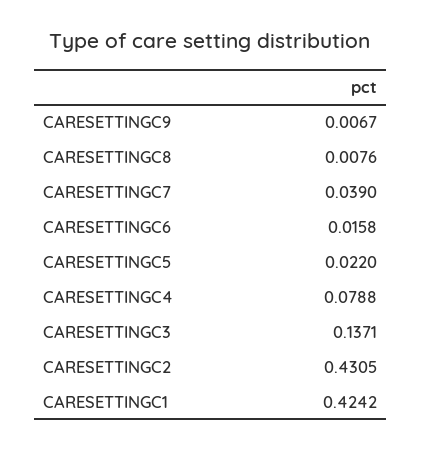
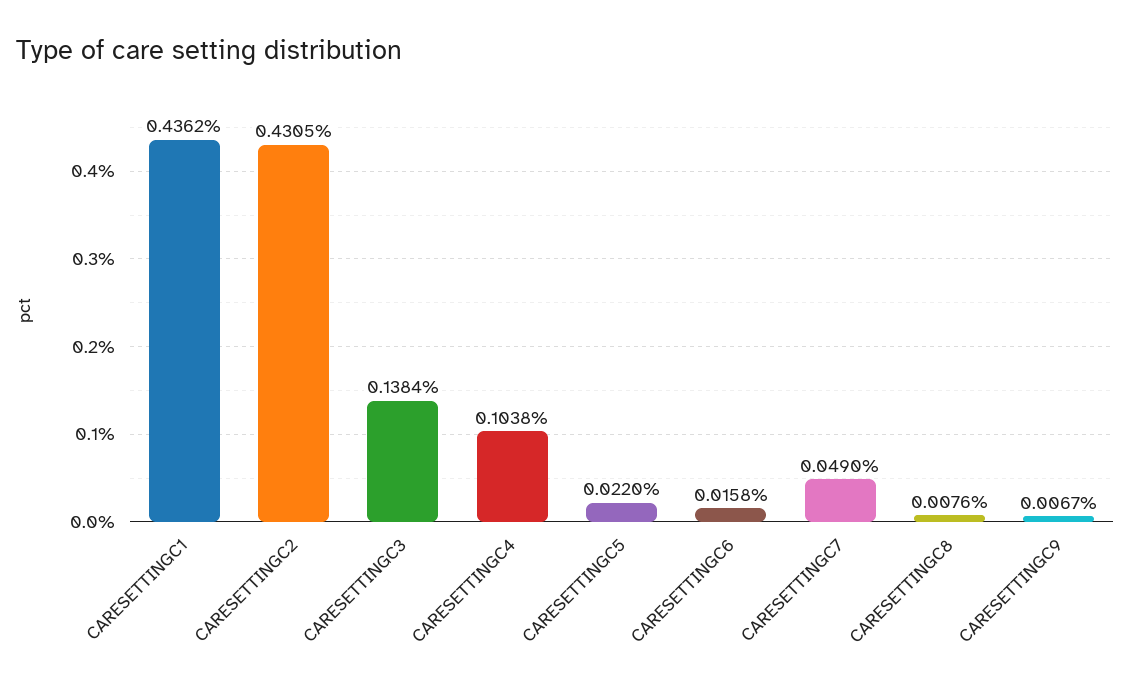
  {
    "CARESETTINGC9": 0.0067,
    "CARESETTINGC8": 0.0076,
-   "CARESETTINGC7": 0.039,
+   "CARESETTINGC7": 0.049,
    "CARESETTINGC6": 0.0158,
    "CARESETTINGC5": 0.022,
-   "CARESETTINGC4": 0.0788,
+   "CARESETTINGC4": 0.1038,
-   "CARESETTINGC3": 0.1371,
+   "CARESETTINGC3": 0.1384,
    "CARESETTINGC2": 0.4305,
-   "CARESETTINGC1": 0.4242
+   "CARESETTINGC1": 0.4362
  }

